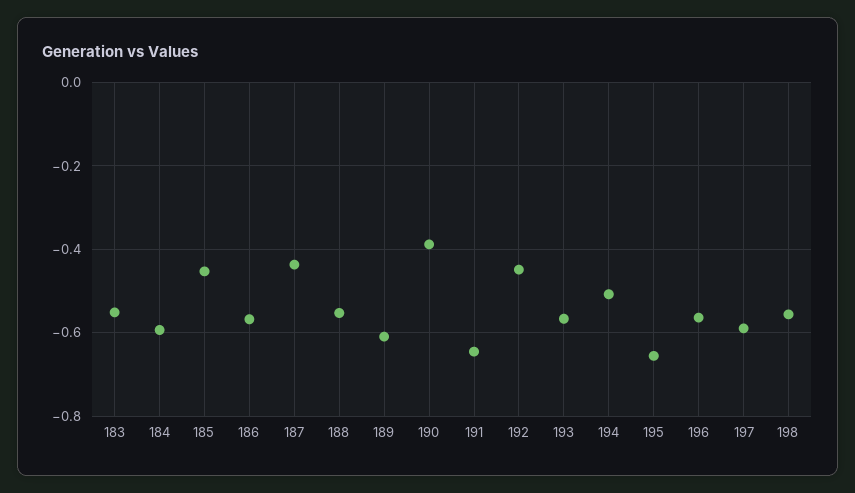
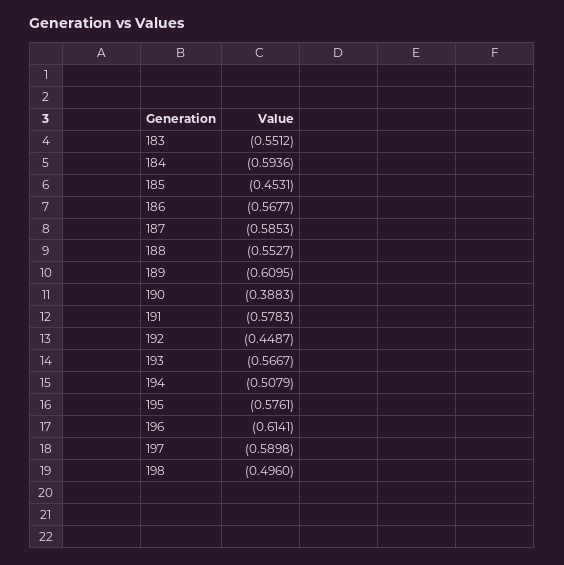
  {
    "183": -0.5512,
    "184": -0.5936,
    "185": -0.4531,
    "186": -0.5677,
-   "187": -0.44,
+   "187": -0.5853,
    "188": -0.5527,
    "189": -0.6095,
    "190": -0.3883,
-   "191": -0.64,
+   "191": -0.5783,
    "192": -0.4487,
    "193": -0.5667,
    "194": -0.5079,
-   "195": -0.66,
+   "195": -0.5761,
-   "196": -0.56,
+   "196": -0.6141,
    "197": -0.5898,
-   "198": -0.56
+   "198": -0.496
  }

